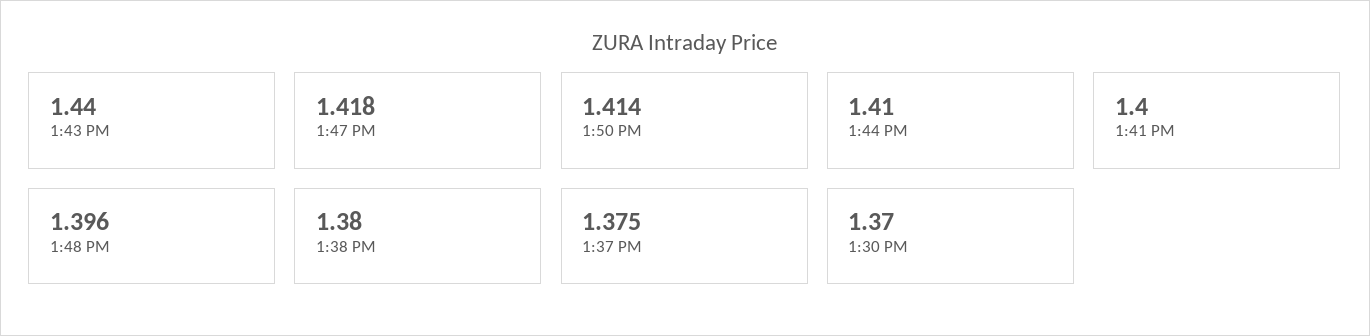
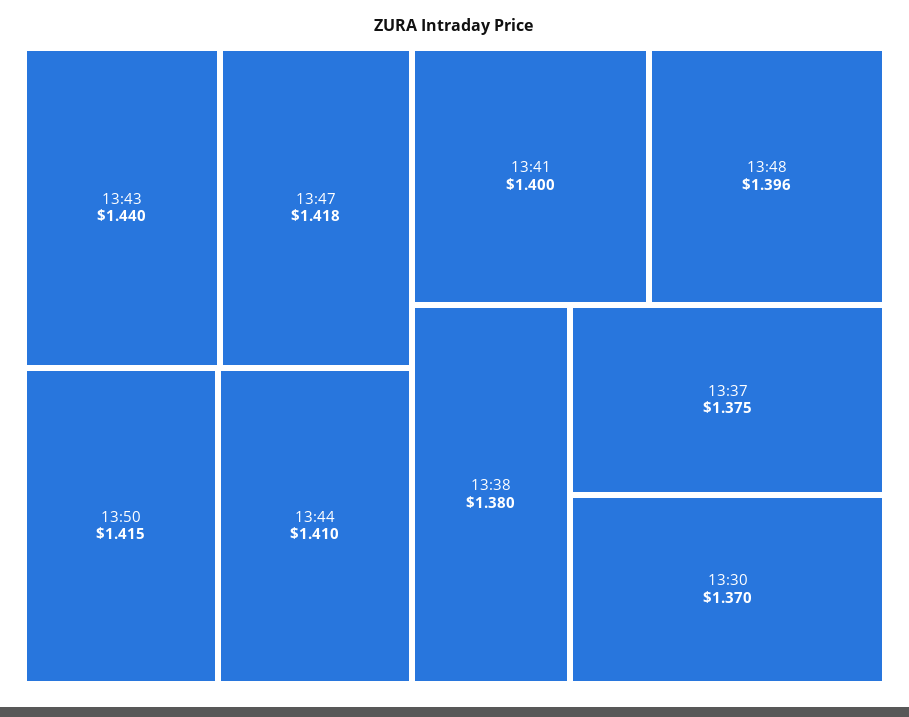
  {
    "1:43 PM": 1.44,
    "1:47 PM": 1.418,
-   "1:50 PM": 1.414,
+   "1:50 PM": 1.415,
    "1:44 PM": 1.41,
    "1:41 PM": 1.4,
    "1:48 PM": 1.396,
    "1:38 PM": 1.38,
    "1:37 PM": 1.375,
    "1:30 PM": 1.37
  }

